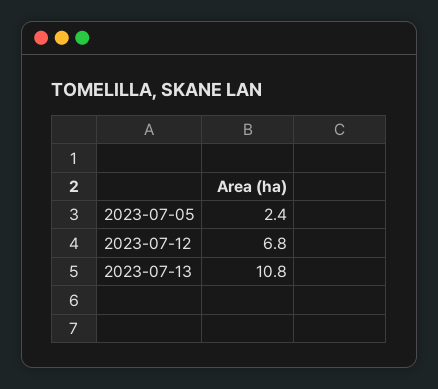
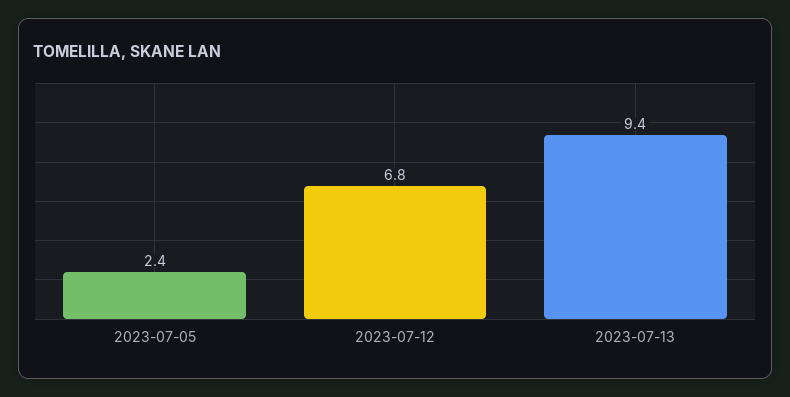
  {
    "2023-07-05": 2.4,
    "2023-07-12": 6.8,
-   "2023-07-13": 10.8
+   "2023-07-13": 9.4
  }

